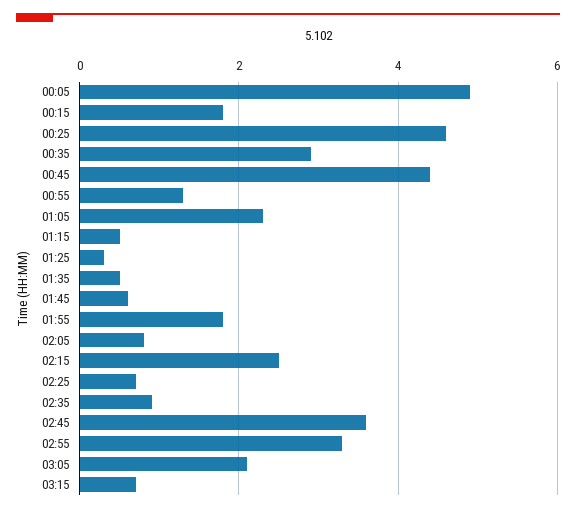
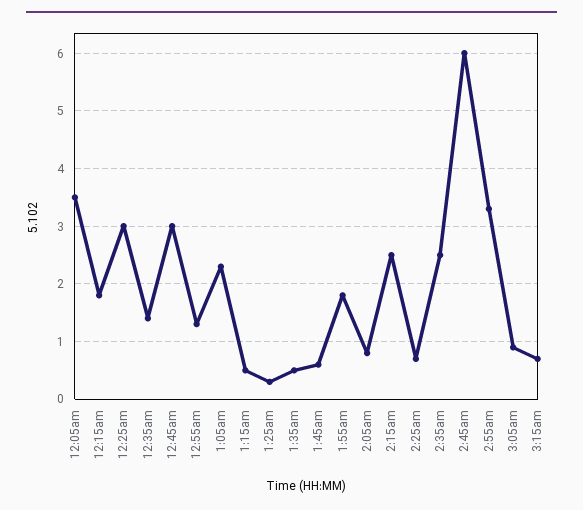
  {
-   "00:05": 5,
+   "00:05": 3.5,
    "00:15": 2,
-   "00:25": 4.5,
+   "00:25": 3,
-   "00:35": 3,
+   "00:35": 1.5,
-   "00:45": 4.5,
+   "00:45": 3,
    "00:55": 1.5,
    "01:05": 2.5,
    "01:15": 0.5,
    "01:25": 0.5,
    "01:35": 0.5,
    "01:45": 0.5,
    "01:55": 2,
    "02:05": 1,
    "02:15": 2.5,
    "02:25": 0.5,
-   "02:35": 1,
+   "02:35": 2.5,
-   "02:45": 3.5,
+   "02:45": 6,
    "02:55": 3.5,
-   "03:05": 2,
+   "03:05": 1,
    "03:15": 0.5
  }

